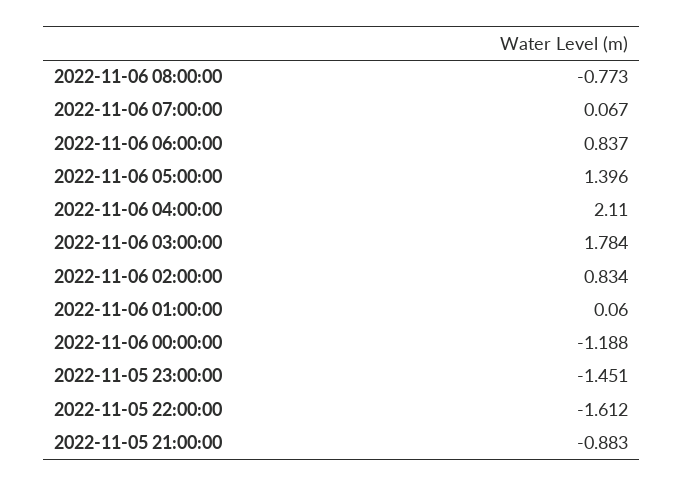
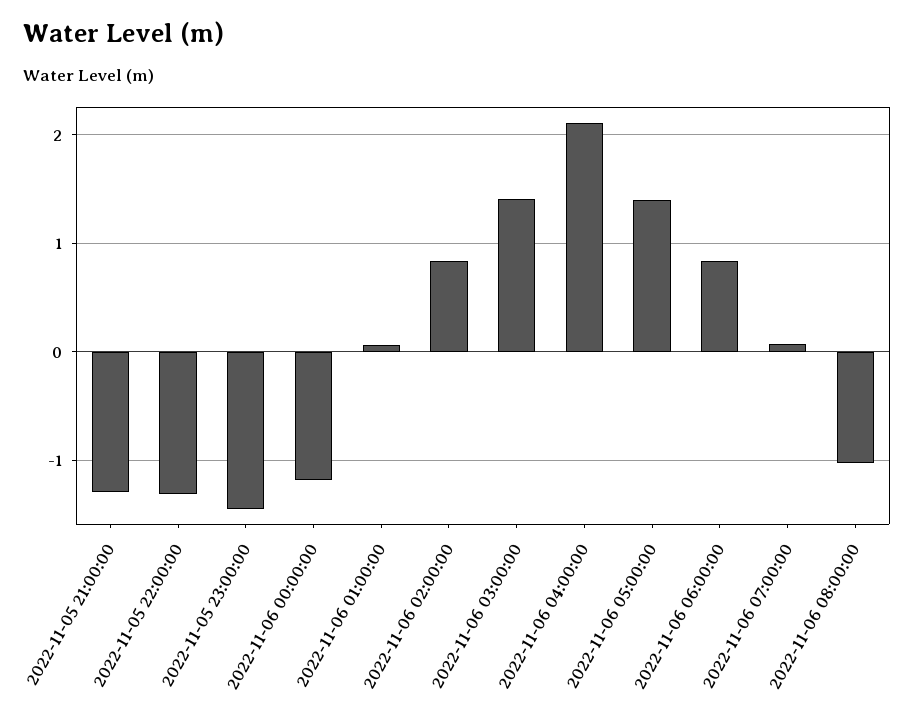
  {
-   "2022-11-06 08:00:00": -0.773,
+   "2022-11-06 08:00:00": -1,
    "2022-11-06 07:00:00": 0.067,
    "2022-11-06 06:00:00": 0.837,
    "2022-11-06 05:00:00": 1.396,
    "2022-11-06 04:00:00": 2.11,
-   "2022-11-06 03:00:00": 1.784,
+   "2022-11-06 03:00:00": 1.4,
    "2022-11-06 02:00:00": 0.834,
    "2022-11-06 01:00:00": 0.06,
    "2022-11-06 00:00:00": -1.188,
    "2022-11-05 23:00:00": -1.451,
-   "2022-11-05 22:00:00": -1.612,
+   "2022-11-05 22:00:00": -1.3,
-   "2022-11-05 21:00:00": -0.883
+   "2022-11-05 21:00:00": -1.3
  }

